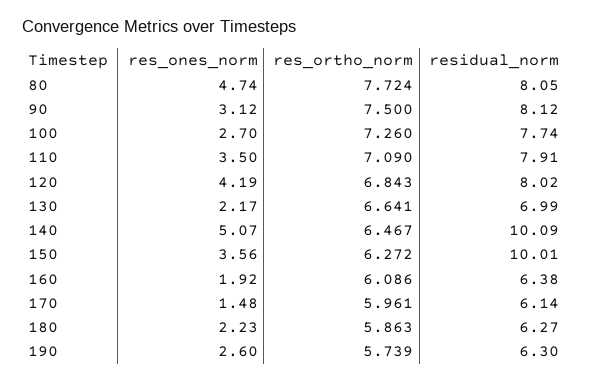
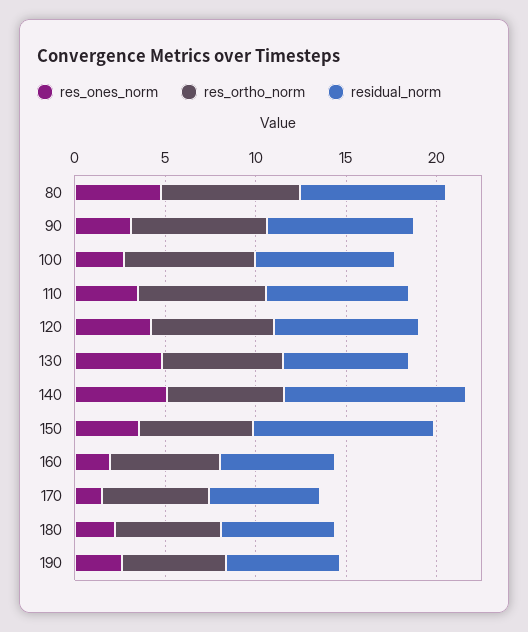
  {
    "res_ones_norm": {
      "80": 4.74,
      "90": 3.12,
      "100": 2.7,
      "110": 3.5,
      "120": 4.19,
-     "130": 2.17,
+     "130": 5,
      "140": 5.07,
      "150": 3.56,
      "160": 1.92,
      "170": 1.48,
      "180": 2.23,
      "190": 2.6
    },
    "res_ortho_norm": {
      "80": 7.724,
      "90": 7.5,
      "100": 7.26,
      "110": 7.09,
      "120": 6.843,
      "130": 6.641,
      "140": 6.467,
      "150": 6.272,
      "160": 6.086,
      "170": 5.961,
      "180": 5.863,
      "190": 5.739
    },
    "residual_norm": {
      "80": 8.05,
      "90": 8.12,
      "100": 7.74,
      "110": 7.91,
      "120": 8.02,
      "130": 6.99,
      "140": 10.09,
      "150": 10.01,
      "160": 6.38,
      "170": 6.14,
      "180": 6.27,
      "190": 6.3
    }
  }

